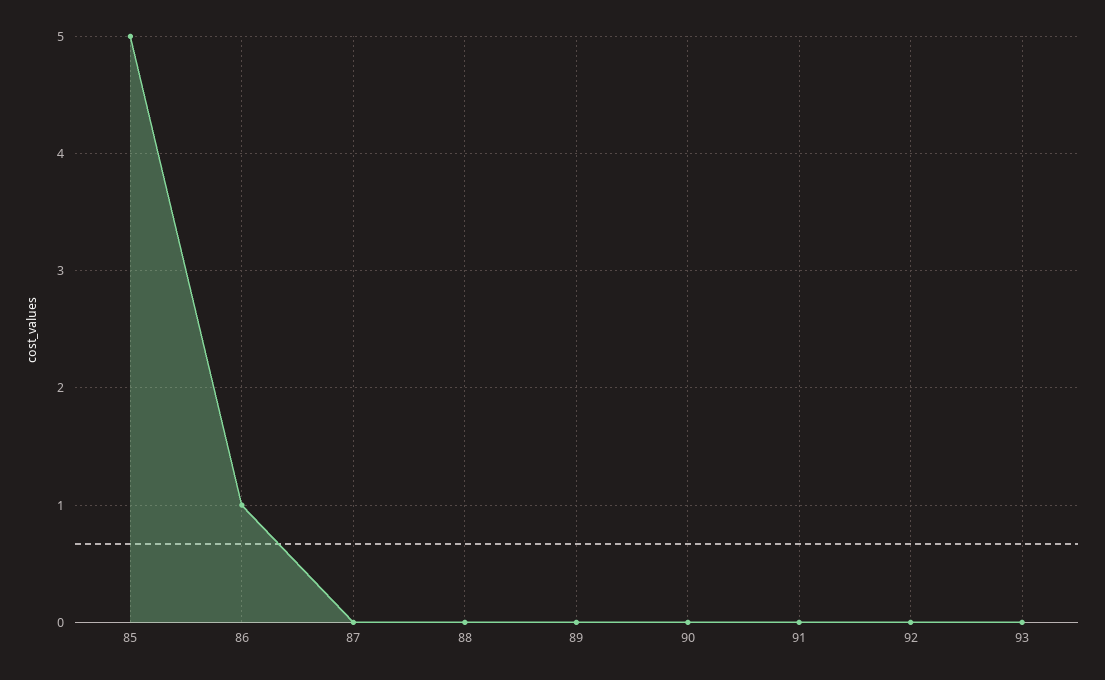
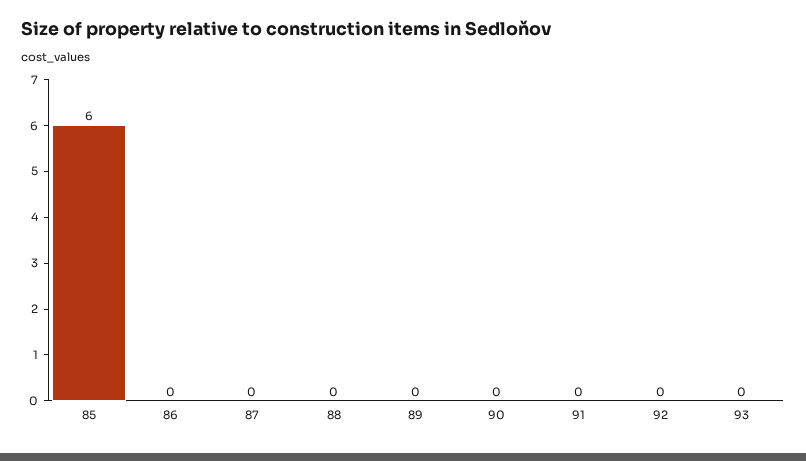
  {
-   "85": 5,
+   "85": 6,
-   "86": 1,
+   "86": 0,
    "87": 0,
    "88": 0,
    "89": 0,
    "90": 0,
    "91": 0,
    "92": 0,
    "93": 0
  }

